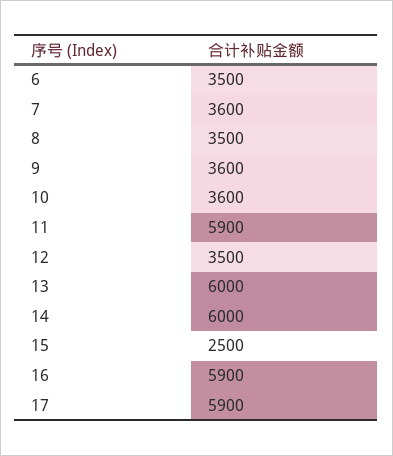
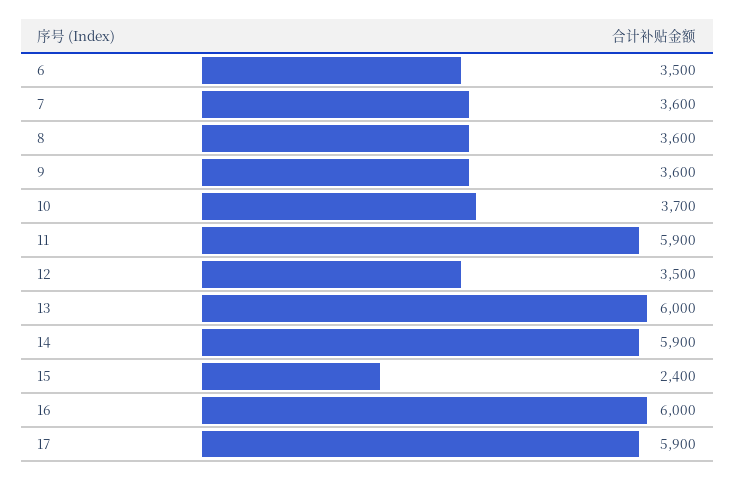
  {
    "6": 3500,
    "7": 3600,
-   "8": 3500,
+   "8": 3600,
    "9": 3600,
-   "10": 3600,
+   "10": 3700,
    "11": 5900,
    "12": 3500,
    "13": 6000,
-   "14": 6000,
+   "14": 5900,
-   "15": 2500,
+   "15": 2400,
-   "16": 5900,
+   "16": 6000,
    "17": 5900
  }

